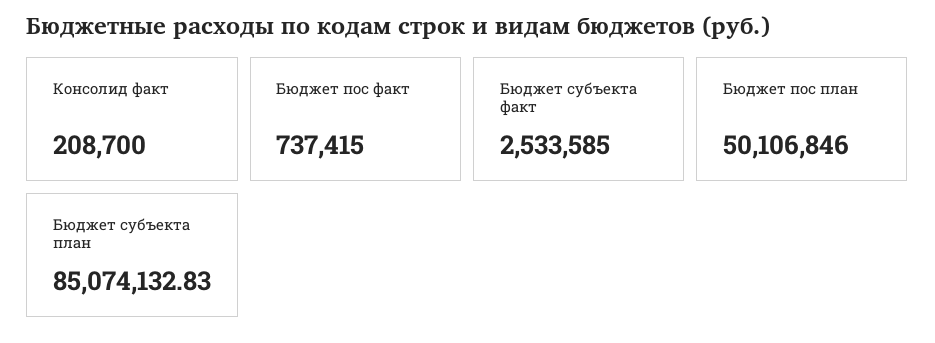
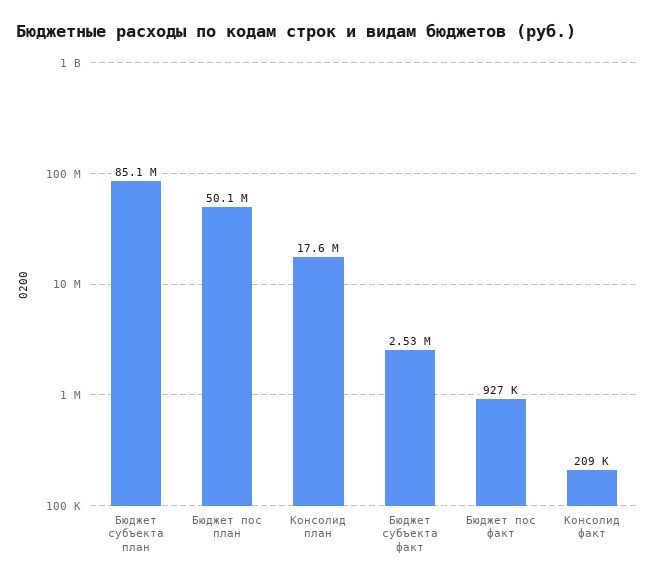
  {
    "Консолид факт": 208700,
-   "Бюджет пос факт": 737415,
+   "Бюджет пос факт": 927000,
    "Бюджет субъекта факт": 2533585,
    "Бюджет пос план": 50106846,
-   "Бюджет субъекта план": 85074132.83
+   "Бюджет субъекта план": 85074132.83,
+   "Консолид план": 17600000
  }

